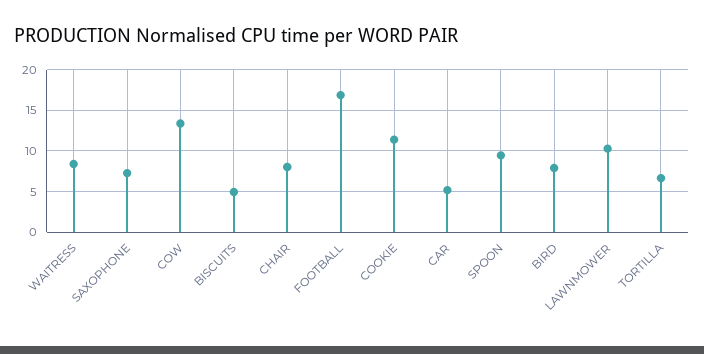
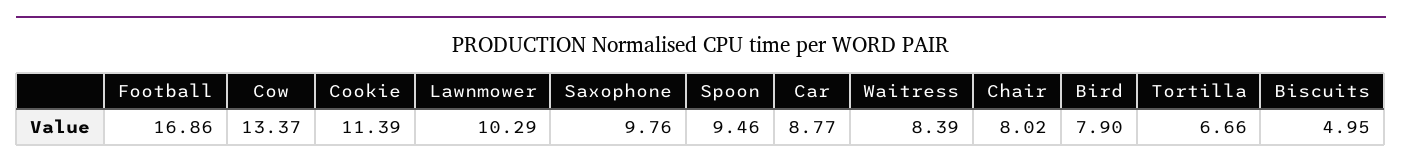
  {
    "WAITRESS": 8.39,
-   "SAXOPHONE": 7,
+   "SAXOPHONE": 9.76,
    "COW": 13.37,
    "BISCUITS": 4.95,
    "CHAIR": 8.02,
    "FOOTBALL": 16.86,
    "COOKIE": 11.39,
-   "CAR": 5,
+   "CAR": 8.77,
    "SPOON": 9.46,
    "BIRD": 7.9,
    "LAWNMOWER": 10.29,
    "TORTILLA": 6.66
  }

